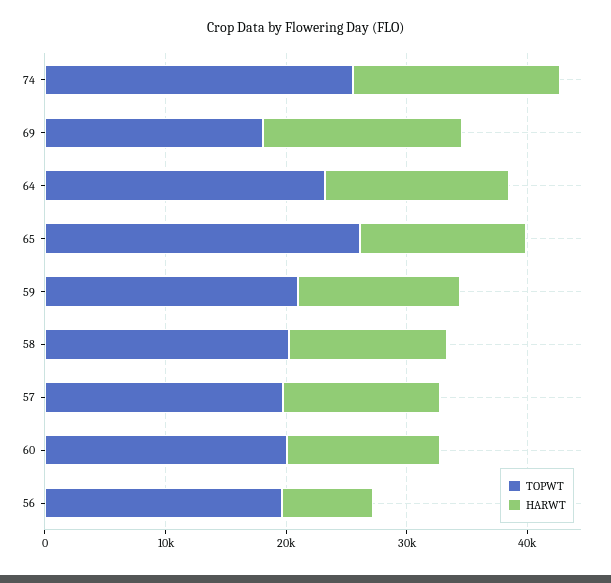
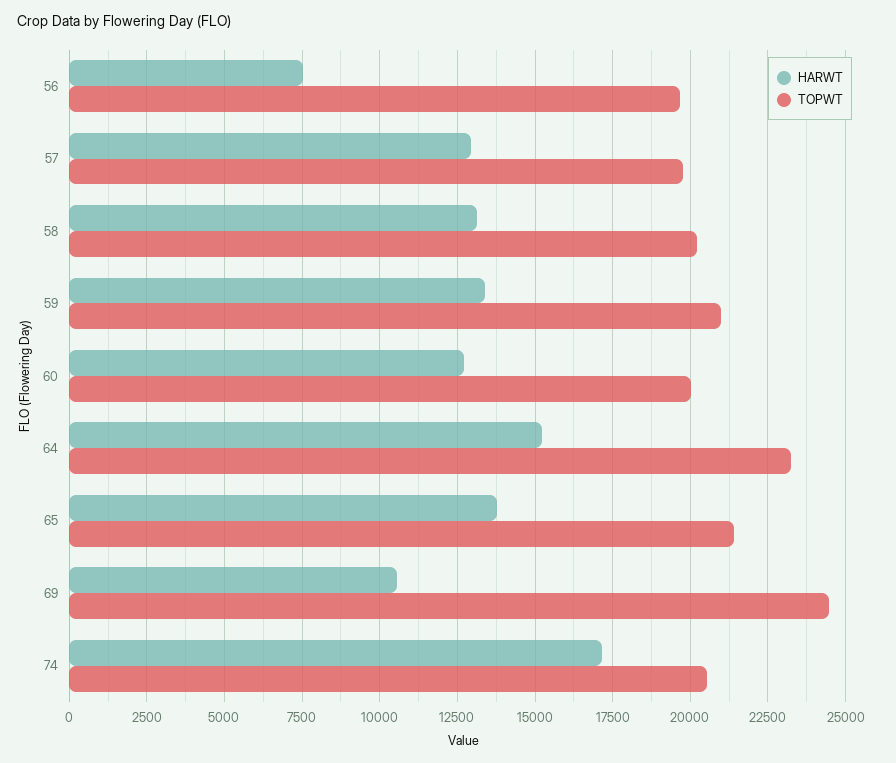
  {
    "TOPWT": {
-     "74": 26000,
+     "74": 20500,
-     "69": 18000,
+     "69": 24500,
      "64": 23250,
-     "65": 26000,
+     "65": 21500,
      "59": 21000,
      "58": 20250,
      "57": 19750,
      "60": 20000,
      "56": 19750
    },
    "HARWT": {
      "74": 17250,
-     "69": 16000,
+     "69": 10500,
      "64": 15250,
      "65": 13750,
      "59": 13500,
      "58": 13250,
      "57": 13000,
      "60": 12750,
      "56": 7500
    }
  }

